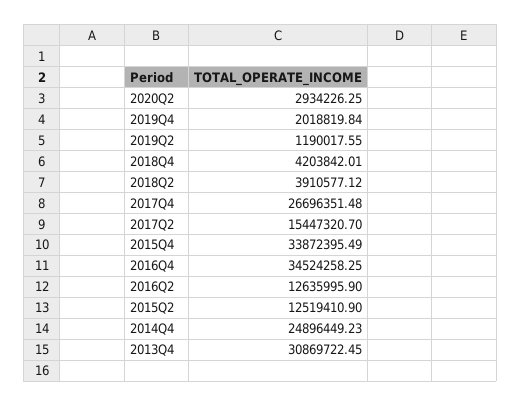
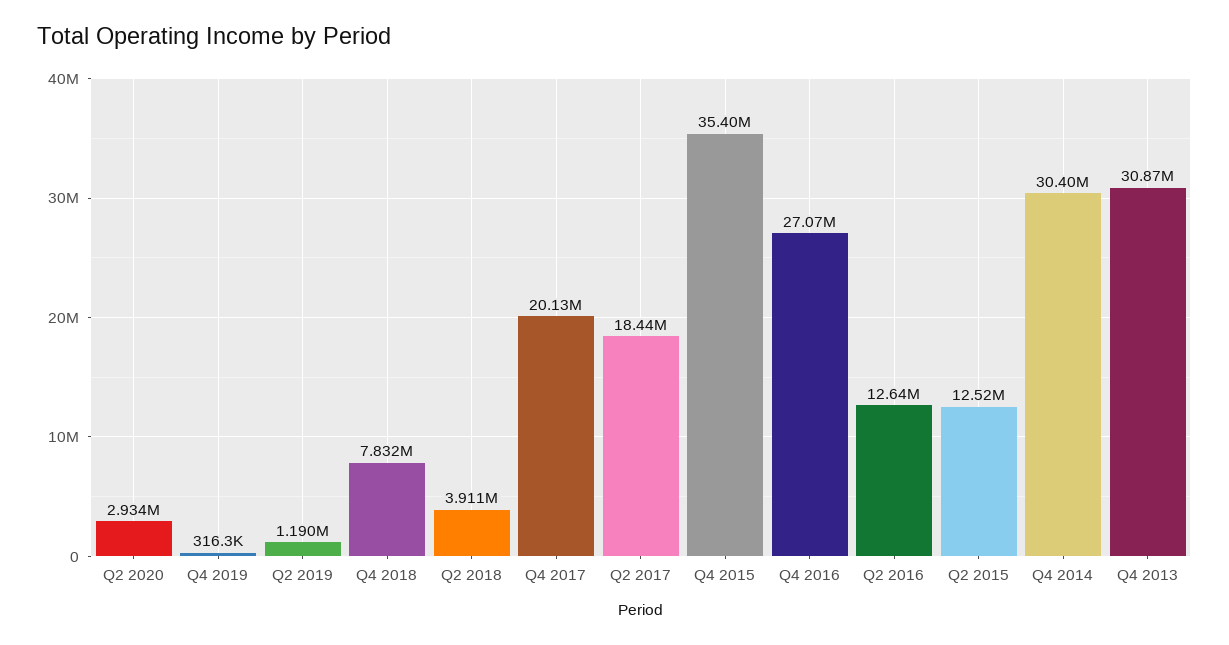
  {
    "2020Q2": 2934226.25,
-   "2019Q4": 2018819.84,
+   "2019Q4": 316300,
    "2019Q2": 1190017.55,
-   "2018Q4": 4203842.01,
+   "2018Q4": 7832000,
    "2018Q2": 3910577.12,
-   "2017Q4": 26696351.48,
+   "2017Q4": 20130000,
-   "2017Q2": 15447320.7,
+   "2017Q2": 18440000,
-   "2015Q4": 33872395.49,
+   "2015Q4": 35400000,
-   "2016Q4": 34524258.25,
+   "2016Q4": 27070000,
    "2016Q2": 12635995.9,
    "2015Q2": 12519410.9,
-   "2014Q4": 24896449.23,
+   "2014Q4": 30400000,
    "2013Q4": 30869722.45
  }

